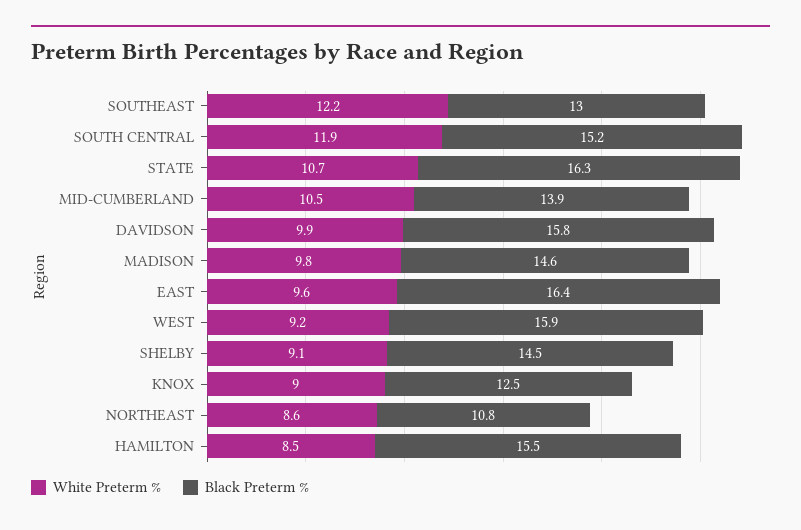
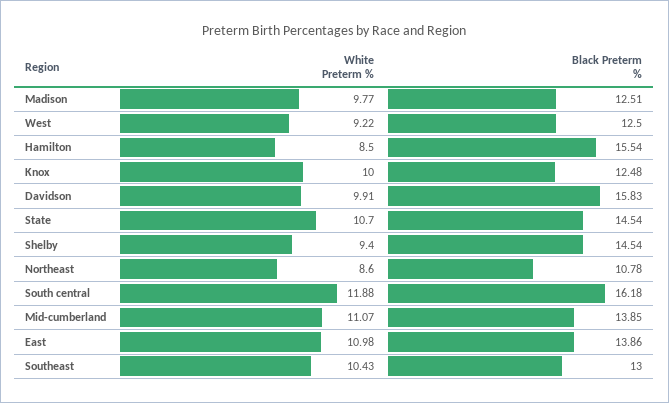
  {
    "White Preterm %": {
-     "SOUTHEAST": 12.2,
+     "SOUTHEAST": 10.43,
      "SOUTH CENTRAL": 11.88,
      "STATE": 10.7,
-     "MID-CUMBERLAND": 10.5,
+     "MID-CUMBERLAND": 11.07,
      "DAVIDSON": 9.91,
      "MADISON": 9.77,
-     "EAST": 9.6,
+     "EAST": 10.98,
      "WEST": 9.22,
-     "SHELBY": 9.1,
+     "SHELBY": 9.4,
-     "KNOX": 9,
+     "KNOX": 10,
      "NORTHEAST": 8.6,
      "HAMILTON": 8.5
    },
    "Black Preterm %": {
      "SOUTHEAST": 13,
-     "SOUTH CENTRAL": 15.2,
+     "SOUTH CENTRAL": 16.18,
-     "STATE": 16.3,
+     "STATE": 14.54,
      "MID-CUMBERLAND": 13.85,
      "DAVIDSON": 15.83,
-     "MADISON": 14.6,
+     "MADISON": 12.51,
-     "EAST": 16.4,
+     "EAST": 13.86,
-     "WEST": 15.9,
+     "WEST": 12.5,
      "SHELBY": 14.54,
      "KNOX": 12.48,
      "NORTHEAST": 10.78,
      "HAMILTON": 15.54
    }
  }

